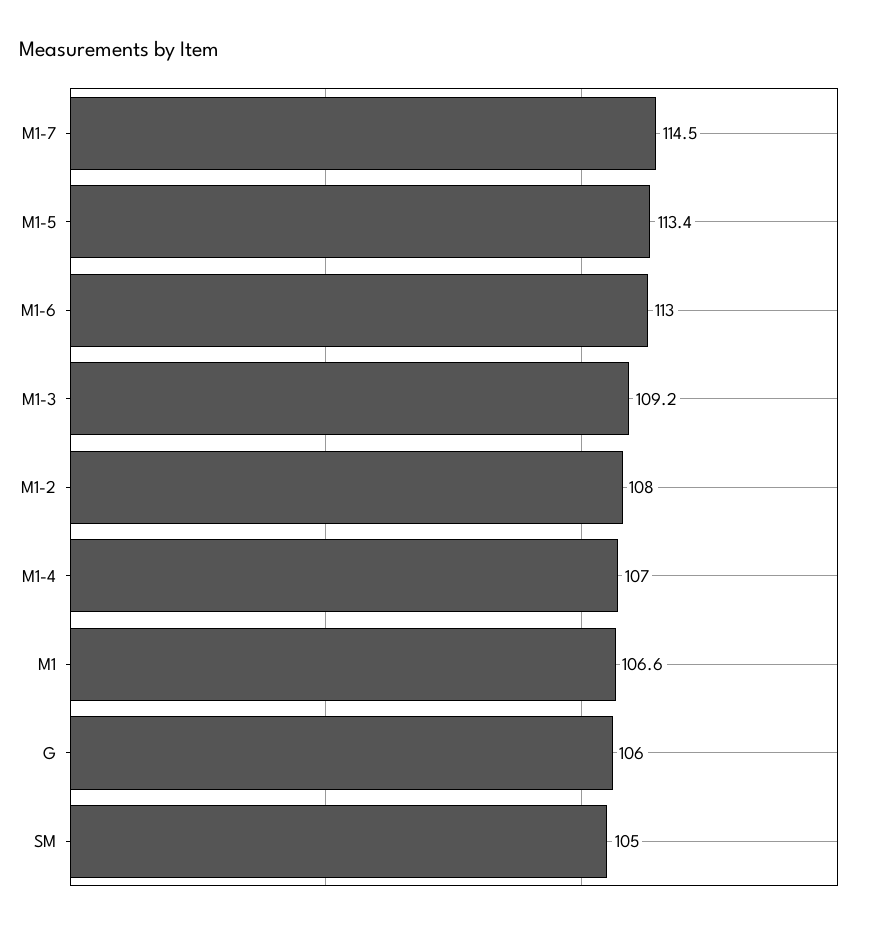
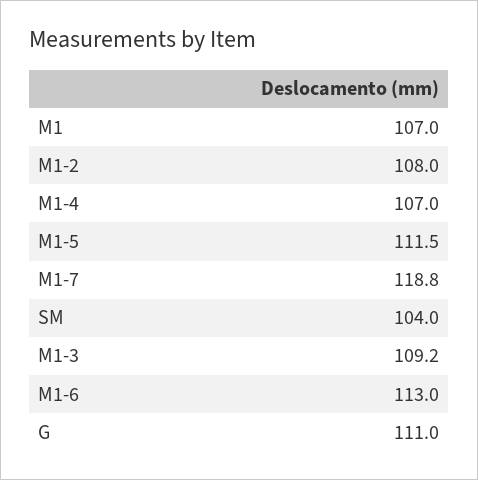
  {
-   "M1-7": 114.5,
+   "M1-7": 118.8,
-   "M1-5": 113.4,
+   "M1-5": 111.5,
    "M1-6": 113,
    "M1-3": 109.2,
    "M1-2": 108,
    "M1-4": 107,
-   "M1": 106.6,
+   "M1": 107,
-   "G": 106,
+   "G": 111,
-   "SM": 105
+   "SM": 104
  }

